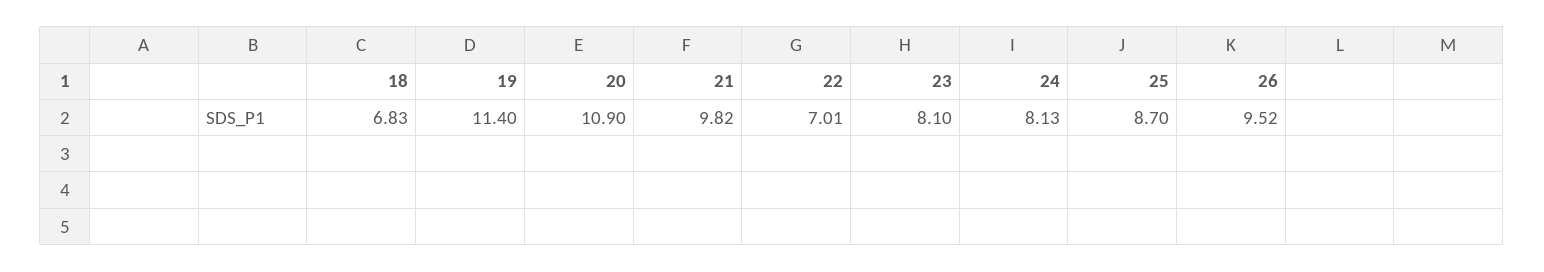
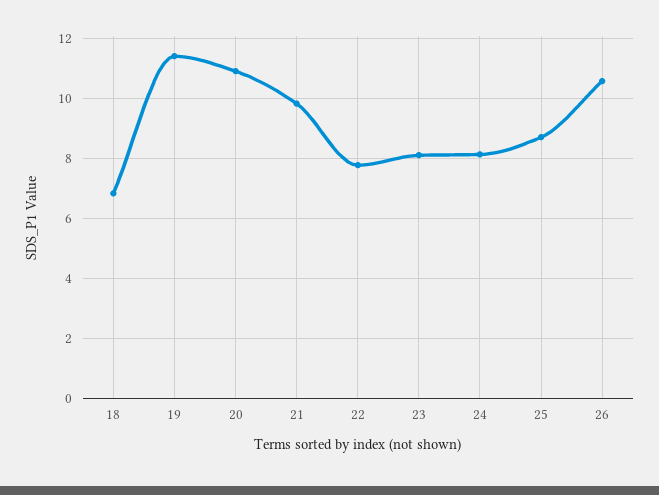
  {
    "18": 6.83,
    "19": 11.4,
    "20": 10.9,
    "21": 9.82,
-   "22": 7.01,
+   "22": 7.75,
    "23": 8.1,
    "24": 8.13,
    "25": 8.7,
-   "26": 9.52
+   "26": 10.5
  }

